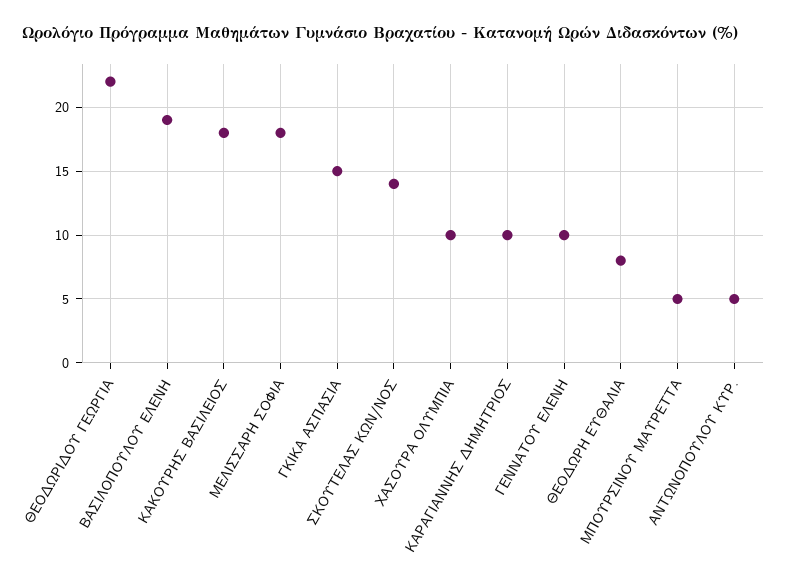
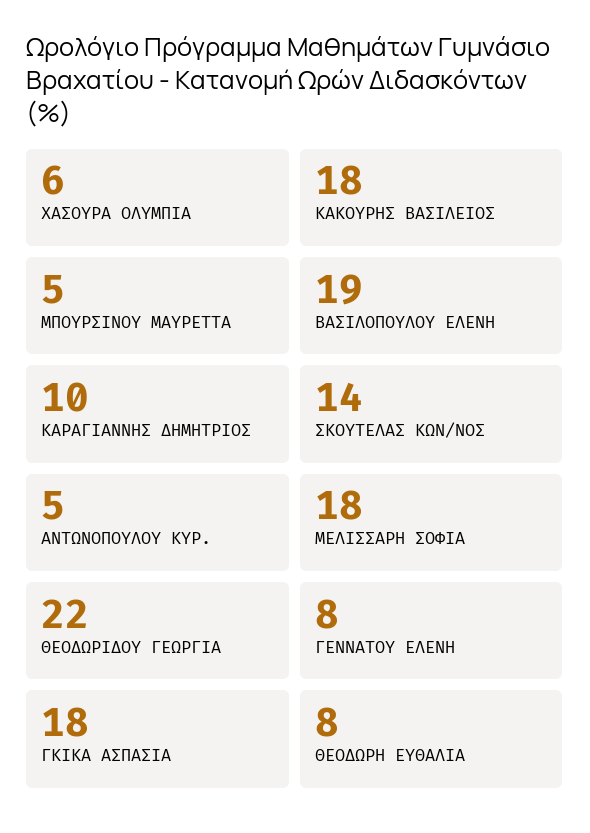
  {
    "ΘΕΟΔΩΡΙΔΟΥ ΓΕΩΡΓΙΑ": 22,
    "ΒΑΣΙΛΟΠΟΥΛΟΥ ΕΛΕΝΗ": 19,
    "ΚΑΚΟΥΡΗΣ ΒΑΣΙΛΕΙΟΣ": 18,
    "ΜΕΛΙΣΣΑΡΗ ΣΟΦΙΑ": 18,
-   "ΓΚΙΚΑ ΑΣΠΑΣΙΑ": 15,
+   "ΓΚΙΚΑ ΑΣΠΑΣΙΑ": 18,
    "ΣΚΟΥΤΕΛΑΣ ΚΩΝ/ΝΟΣ": 14,
-   "ΧΑΣΟΥΡΑ ΟΛΥΜΠΙΑ": 10,
+   "ΧΑΣΟΥΡΑ ΟΛΥΜΠΙΑ": 6,
    "ΚΑΡΑΓΙΑΝΝΗΣ ΔΗΜΗΤΡΙΟΣ": 10,
-   "ΓΕΝΝΑΤΟΥ ΕΛΕΝΗ": 10,
+   "ΓΕΝΝΑΤΟΥ ΕΛΕΝΗ": 8,
    "ΘΕΟΔΩΡΗ ΕΥΘΑΛΙΑ": 8,
    "ΜΠΟΥΡΣΙΝΟΥ ΜΑΥΡΕΤΤΑ": 5,
    "ΑΝΤΩΝΟΠΟΥΛΟΥ ΚΥΡ.": 5
  }

